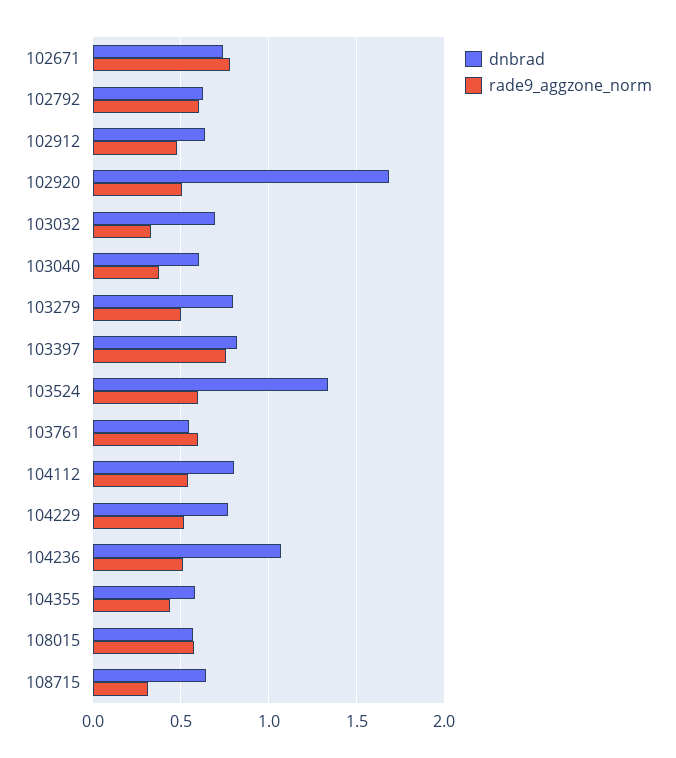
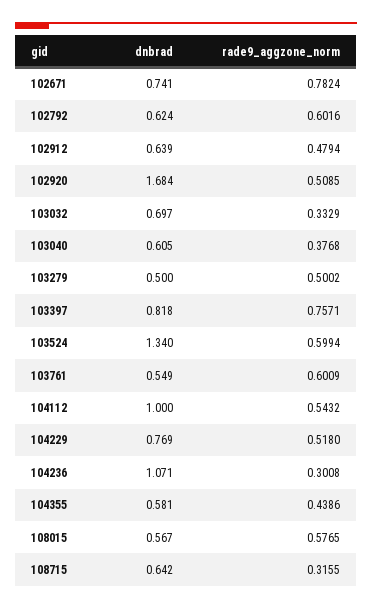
  {
    "dnbrad": {
      "102671": 0.741,
      "102792": 0.624,
      "102912": 0.639,
      "102920": 1.684,
      "103032": 0.697,
      "103040": 0.605,
-     "103279": 0.8,
+     "103279": 0.5,
      "103397": 0.818,
      "103524": 1.34,
      "103761": 0.549,
-     "104112": 0.8,
+     "104112": 1,
      "104229": 0.769,
      "104236": 1.071,
      "104355": 0.581,
      "108015": 0.567,
      "108715": 0.642
    },
    "rade9_aggzone_norm": {
      "102671": 0.7824,
      "102792": 0.6016,
      "102912": 0.4794,
      "102920": 0.5085,
      "103032": 0.3329,
      "103040": 0.3768,
      "103279": 0.5002,
      "103397": 0.7571,
      "103524": 0.5994,
      "103761": 0.6009,
      "104112": 0.5432,
      "104229": 0.518,
-     "104236": 0.5,
+     "104236": 0.3008,
      "104355": 0.4386,
      "108015": 0.5765,
      "108715": 0.3155
    }
  }

